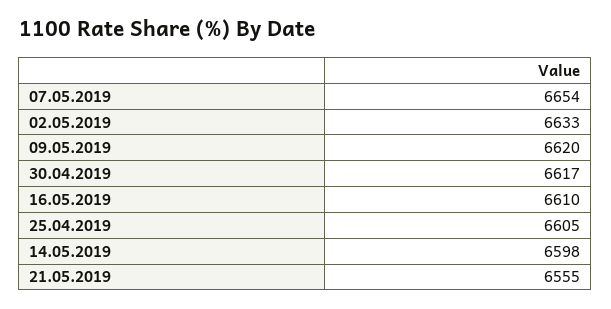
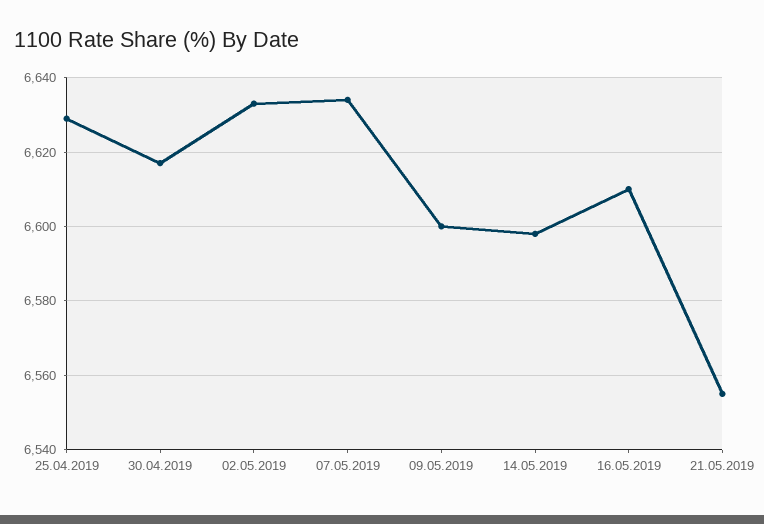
  {
-   "07.05.2019": 6654,
+   "07.05.2019": 6635,
    "02.05.2019": 6633,
-   "09.05.2019": 6620,
+   "09.05.2019": 6600,
    "30.04.2019": 6617,
    "16.05.2019": 6610,
-   "25.04.2019": 6605,
+   "25.04.2019": 6630,
    "14.05.2019": 6598,
    "21.05.2019": 6555
  }

